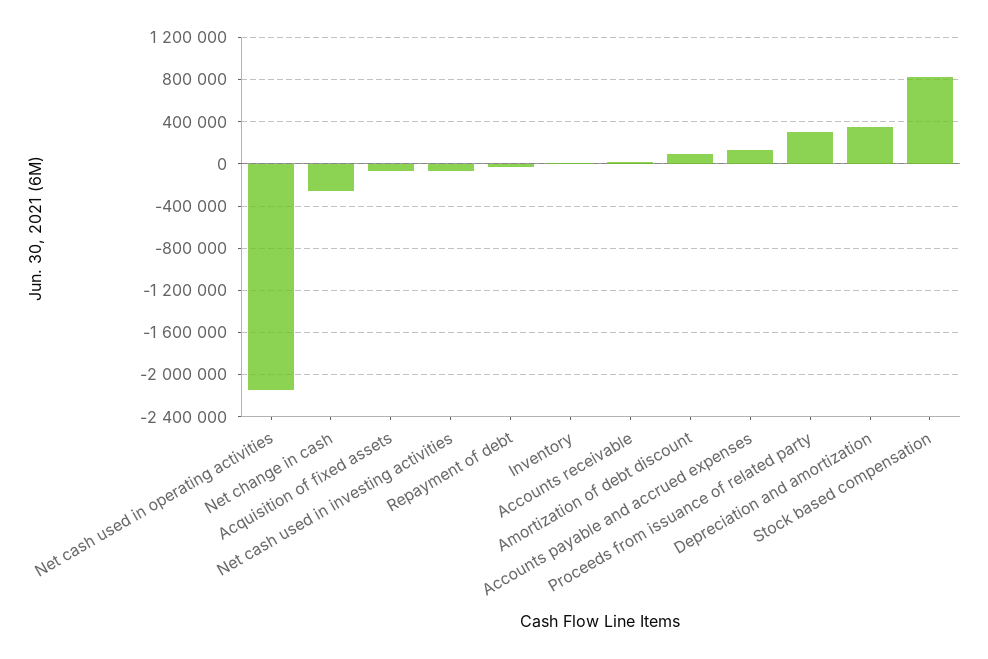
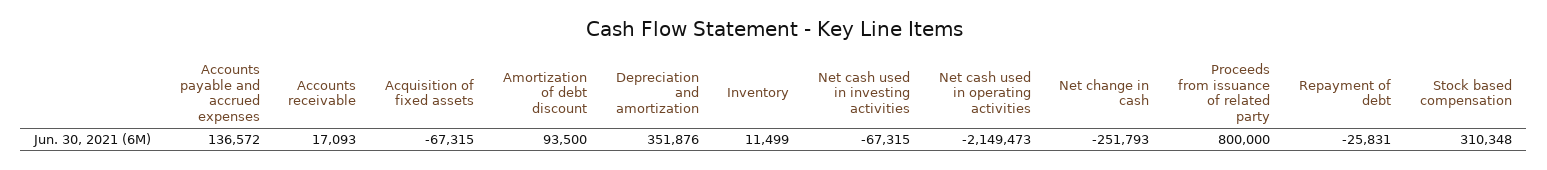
  {
    "Net cash used in operating activities": -2149473,
    "Net change in cash": -251793,
    "Acquisition of fixed assets": -67315,
    "Net cash used in investing activities": -67315,
    "Repayment of debt": -25831,
    "Inventory": 11499,
    "Accounts receivable": 17093,
    "Amortization of debt discount": 93500,
    "Accounts payable and accrued expenses": 136572,
-   "Proceeds from issuance of related party": 300000,
+   "Proceeds from issuance of related party": 800000,
    "Depreciation and amortization": 351876,
-   "Stock based compensation": 800000
+   "Stock based compensation": 310348
  }

